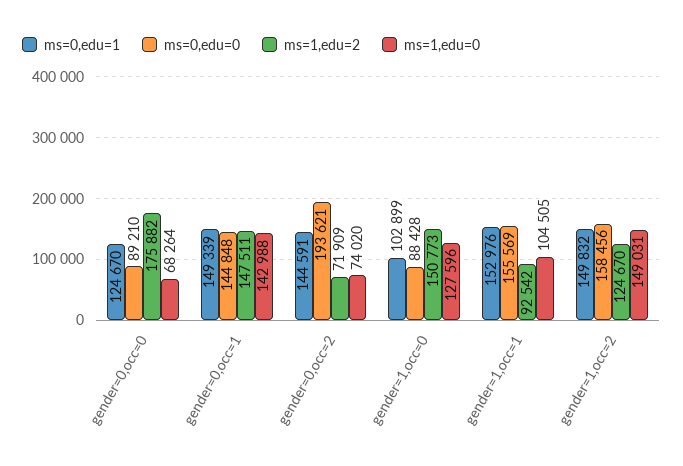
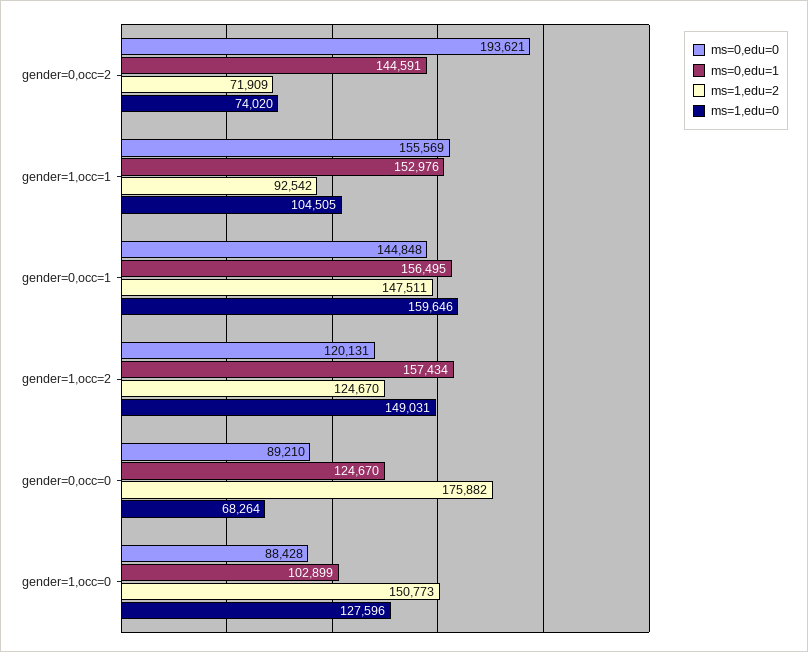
  {
    "ms=0,edu=1": {
      "gender=0,occ=0": 124670,
-     "gender=0,occ=1": 149339,
+     "gender=0,occ=1": 156495,
      "gender=0,occ=2": 144591,
      "gender=1,occ=0": 102899,
      "gender=1,occ=1": 152976,
-     "gender=1,occ=2": 149832
+     "gender=1,occ=2": 157434
    },
    "ms=0,edu=0": {
      "gender=0,occ=0": 89210,
      "gender=0,occ=1": 144848,
      "gender=0,occ=2": 193621,
      "gender=1,occ=0": 88428,
      "gender=1,occ=1": 155569,
-     "gender=1,occ=2": 158456
+     "gender=1,occ=2": 120131
    },
    "ms=1,edu=2": {
      "gender=0,occ=0": 175882,
      "gender=0,occ=1": 147511,
      "gender=0,occ=2": 71909,
      "gender=1,occ=0": 150773,
      "gender=1,occ=1": 92542,
      "gender=1,occ=2": 124670
    },
    "ms=1,edu=0": {
      "gender=0,occ=0": 68264,
-     "gender=0,occ=1": 142988,
+     "gender=0,occ=1": 159646,
      "gender=0,occ=2": 74020,
      "gender=1,occ=0": 127596,
      "gender=1,occ=1": 104505,
      "gender=1,occ=2": 149031
    }
  }

